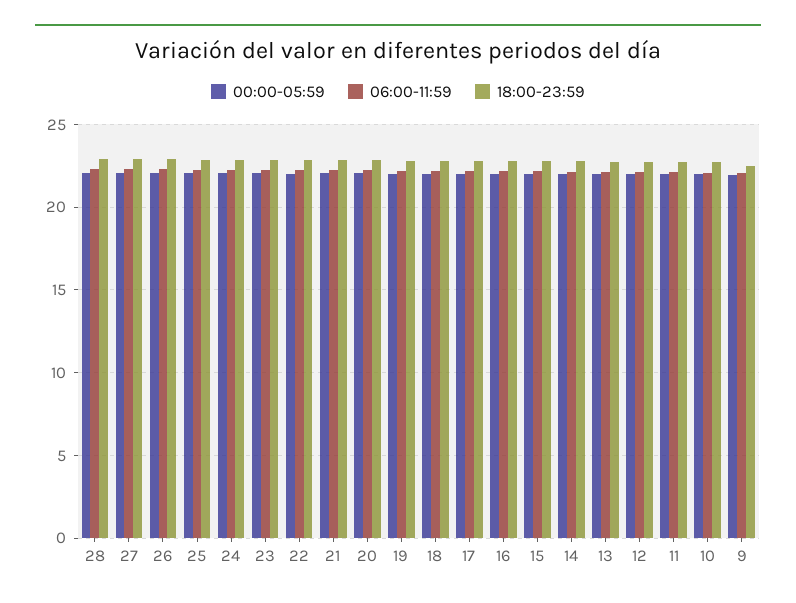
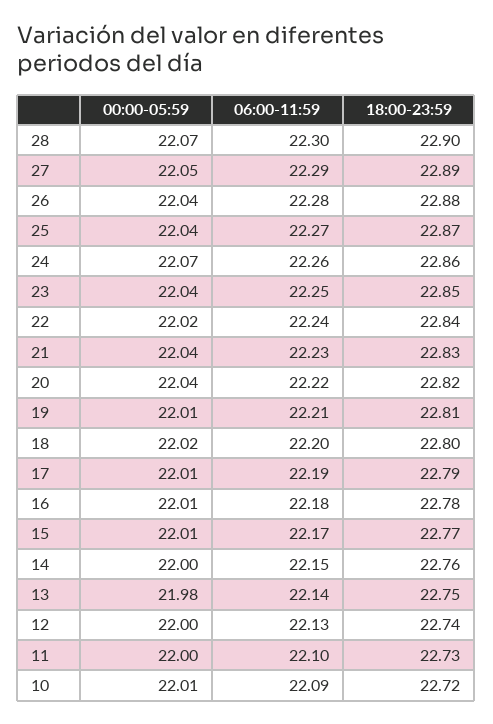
  {
    "00:00-05:59": {
      "28": 22.07,
      "27": 22.05,
      "26": 22.04,
      "25": 22.04,
      "24": 22.07,
      "23": 22.04,
      "22": 22.02,
      "21": 22.04,
      "20": 22.04,
      "19": 22.01,
      "18": 22.02,
      "17": 22.01,
      "16": 22.01,
      "15": 22.01,
      "14": 22,
      "13": 21.98,
      "12": 22,
      "11": 22,
-     "10": 22.01,
+     "10": 22.01
-     "9": 22
    },
    "06:00-11:59": {
      "28": 22.3,
      "27": 22.29,
      "26": 22.28,
      "25": 22.27,
      "24": 22.26,
      "23": 22.25,
      "22": 22.24,
      "21": 22.23,
      "20": 22.22,
      "19": 22.21,
      "18": 22.2,
      "17": 22.19,
      "16": 22.18,
      "15": 22.17,
      "14": 22.15,
      "13": 22.14,
      "12": 22.13,
      "11": 22.1,
-     "10": 22.09,
+     "10": 22.09
-     "9": 22
    },
    "18:00-23:59": {
      "28": 22.9,
      "27": 22.89,
      "26": 22.88,
      "25": 22.87,
      "24": 22.86,
      "23": 22.85,
      "22": 22.84,
      "21": 22.83,
      "20": 22.82,
      "19": 22.81,
      "18": 22.8,
      "17": 22.79,
      "16": 22.78,
      "15": 22.77,
      "14": 22.76,
      "13": 22.75,
      "12": 22.74,
      "11": 22.73,
-     "10": 22.72,
+     "10": 22.72
-     "9": 22.5
    }
  }

